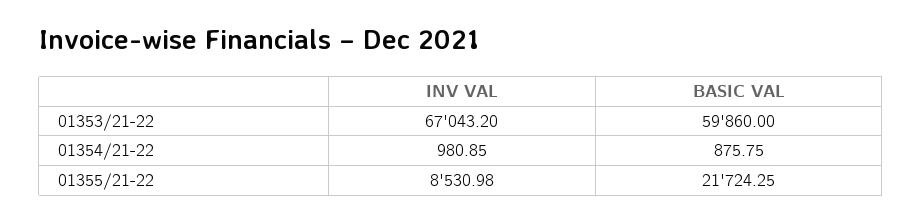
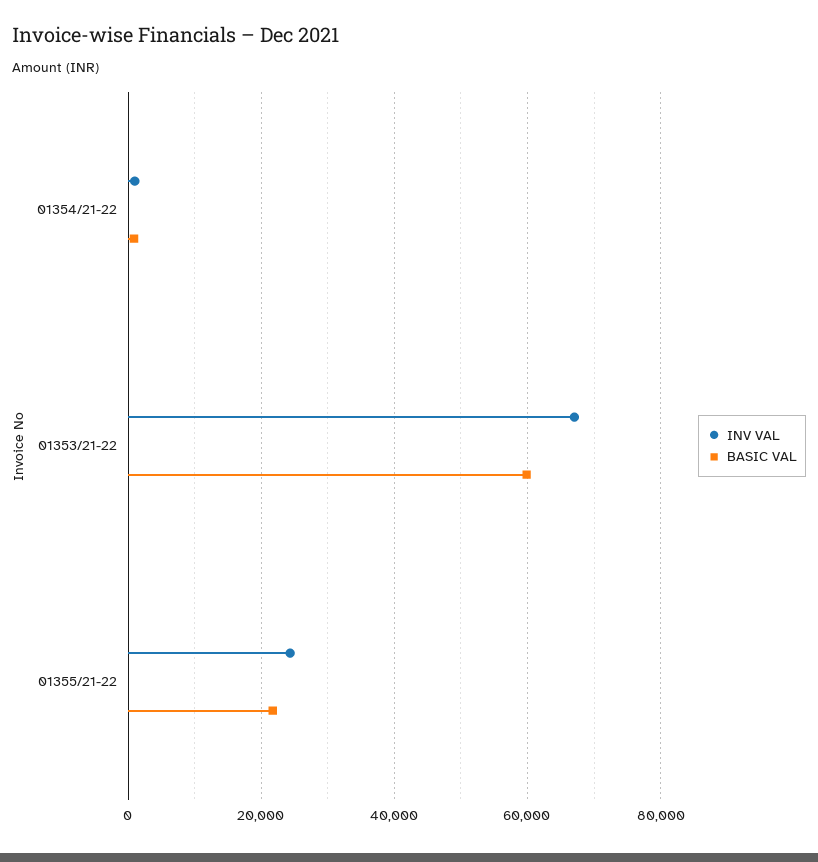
  {
    "INV VAL": {
      "01353/21-22": 67043.2,
      "01354/21-22": 980.85,
-     "01355/21-22": 8530.98
+     "01355/21-22": 24000
    },
    "BASIC VAL": {
      "01353/21-22": 59860,
      "01354/21-22": 875.75,
      "01355/21-22": 21724.25
    }
  }

